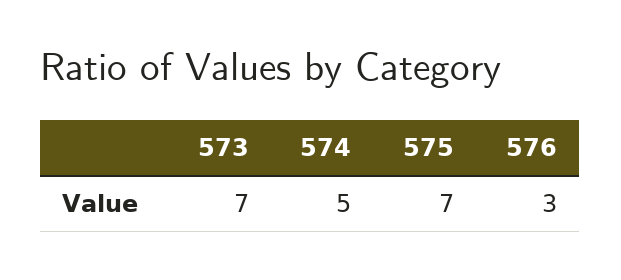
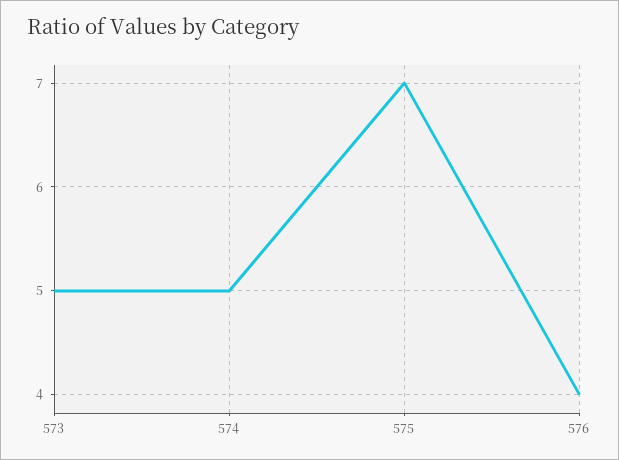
  {
-   "573": 7,
+   "573": 5,
    "574": 5,
    "575": 7,
-   "576": 3
+   "576": 4
  }

